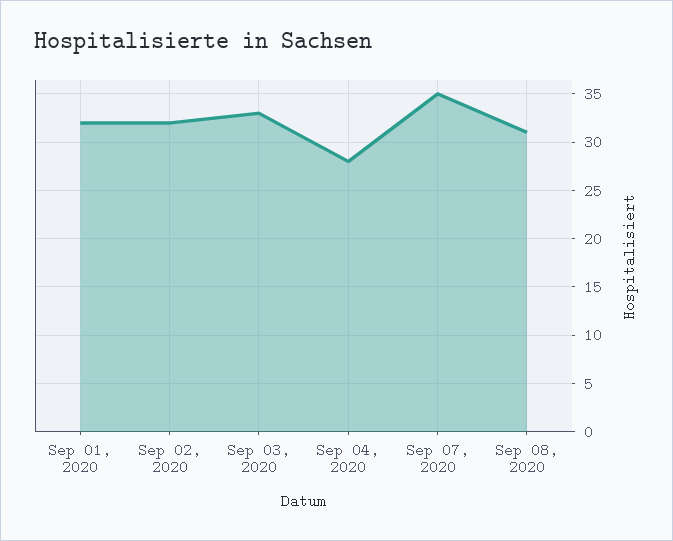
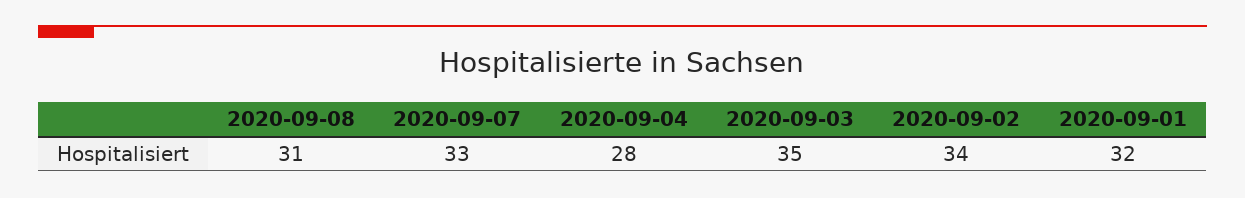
  {
    "Sep 01, 2020": 32,
-   "Sep 02, 2020": 32,
+   "Sep 02, 2020": 34,
-   "Sep 03, 2020": 33,
+   "Sep 03, 2020": 35,
    "Sep 04, 2020": 28,
-   "Sep 07, 2020": 35,
+   "Sep 07, 2020": 33,
    "Sep 08, 2020": 31
  }

